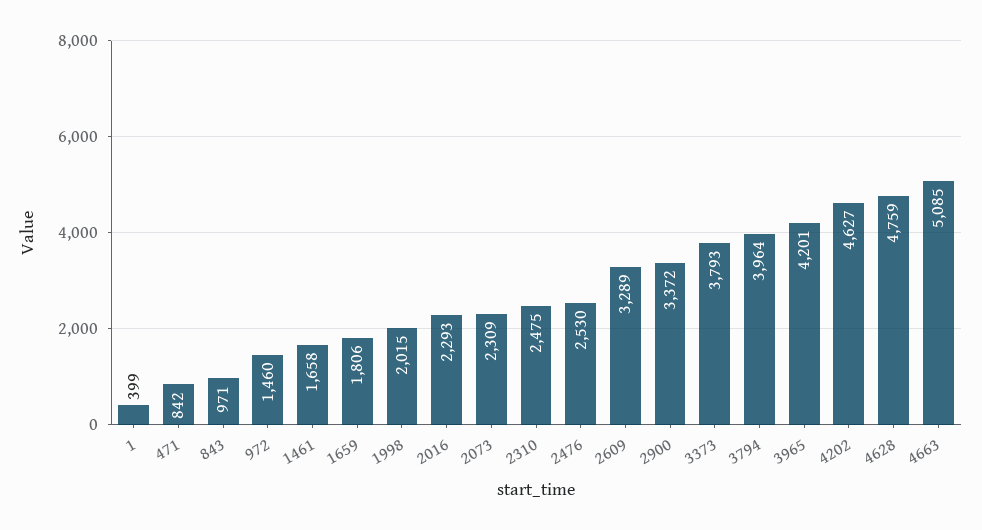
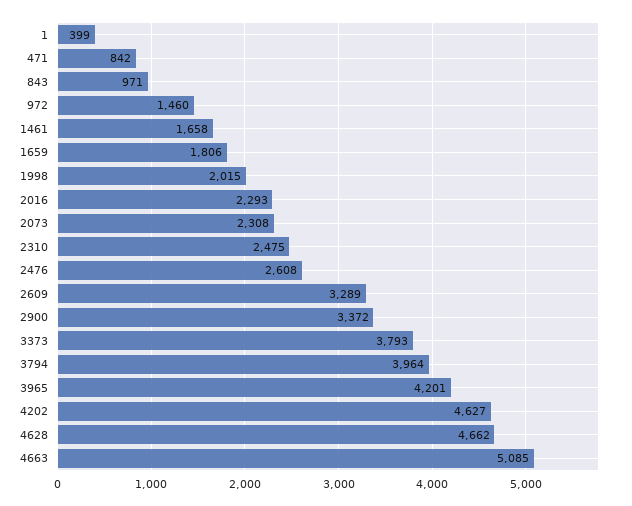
  {
    "1": 399,
    "471": 842,
    "843": 971,
    "972": 1460,
    "1461": 1658,
    "1659": 1806,
    "1998": 2015,
    "2016": 2293,
-   "2073": 2309,
+   "2073": 2308,
    "2310": 2475,
-   "2476": 2530,
+   "2476": 2608,
    "2609": 3289,
    "2900": 3372,
    "3373": 3793,
    "3794": 3964,
    "3965": 4201,
    "4202": 4627,
-   "4628": 4759,
+   "4628": 4662,
    "4663": 5085
  }

